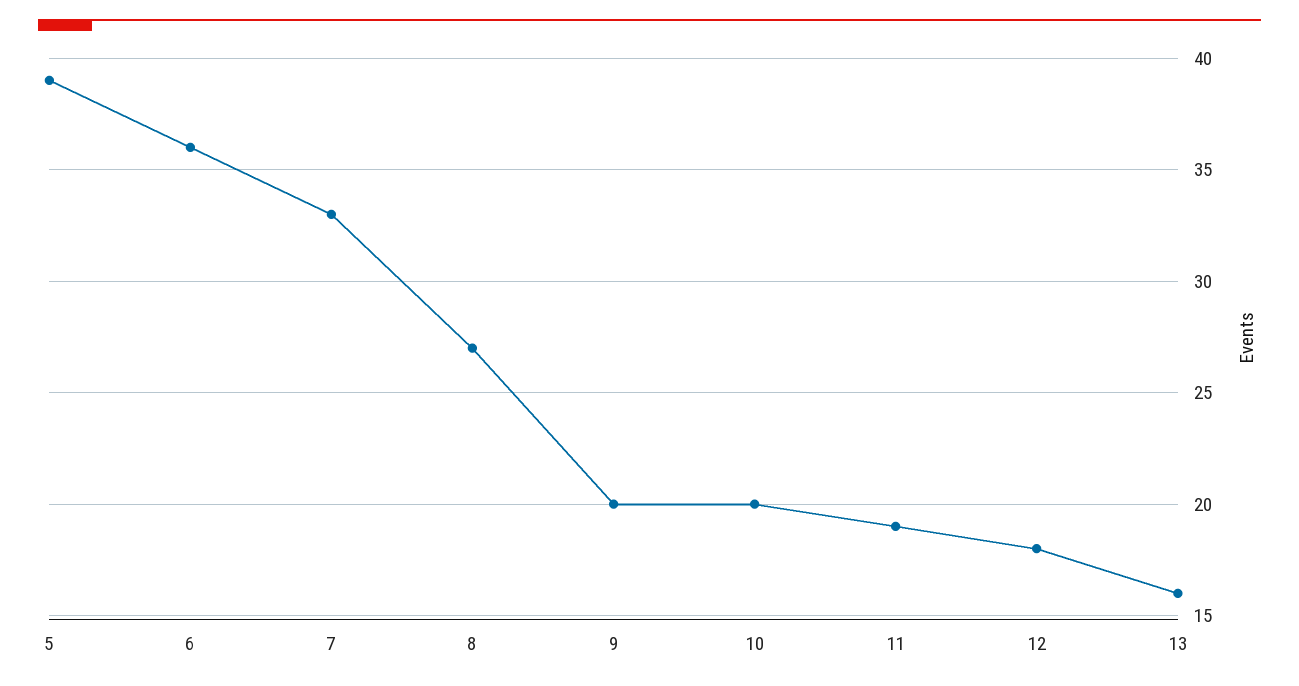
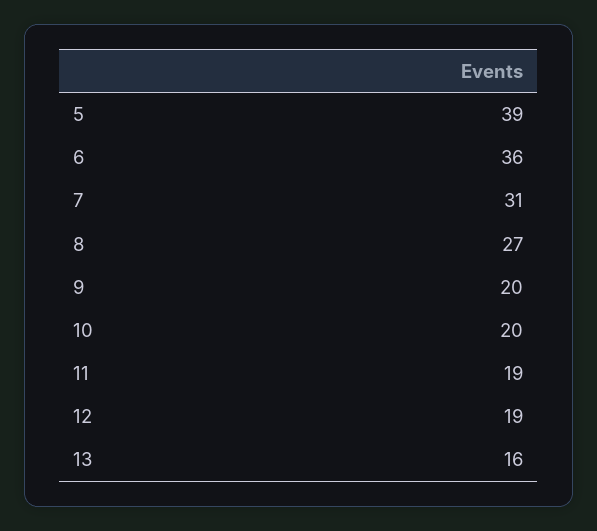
  {
    "5": 39,
    "6": 36,
-   "7": 33,
+   "7": 31,
    "8": 27,
    "9": 20,
    "10": 20,
    "11": 19,
-   "12": 18,
+   "12": 19,
    "13": 16
  }

